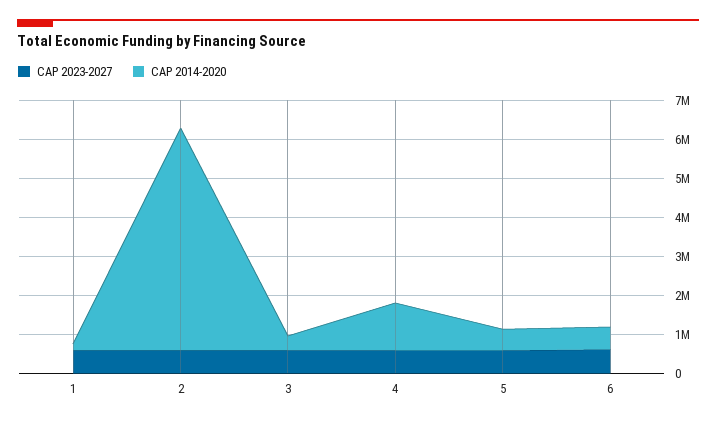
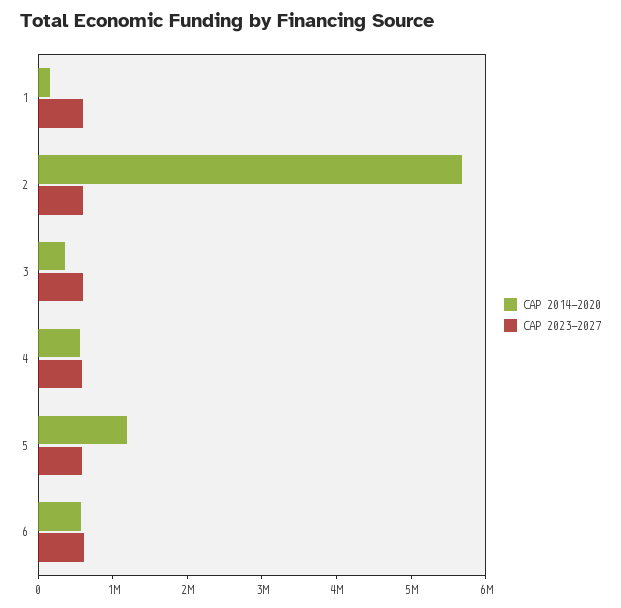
  {
    "CAP 2023-2027": {
      "1": 600000,
      "2": 600000,
      "3": 600000,
      "4": 600000,
      "5": 600000,
      "6": 600000
    },
    "CAP 2014-2020": {
      "1": 200000,
      "2": 5600000,
      "3": 400000,
-     "4": 1250000,
+     "4": 600000,
-     "5": 500000,
+     "5": 1200000,
      "6": 600000
    }
  }

